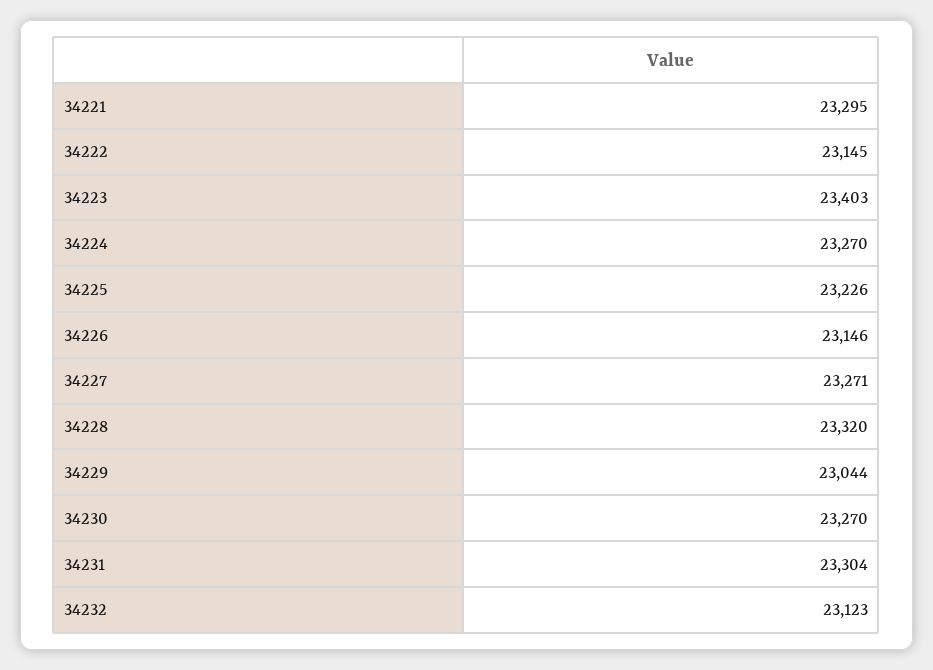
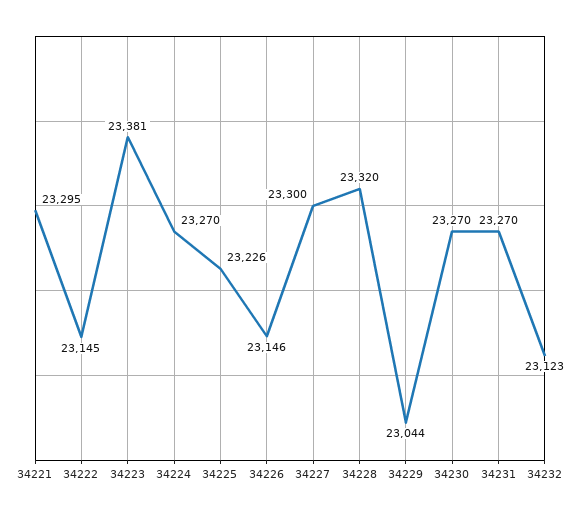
  {
    "34221": 23295,
    "34222": 23145,
-   "34223": 23403,
+   "34223": 23381,
    "34224": 23270,
    "34225": 23226,
    "34226": 23146,
-   "34227": 23271,
+   "34227": 23300,
    "34228": 23320,
    "34229": 23044,
    "34230": 23270,
-   "34231": 23304,
+   "34231": 23270,
    "34232": 23123
  }

